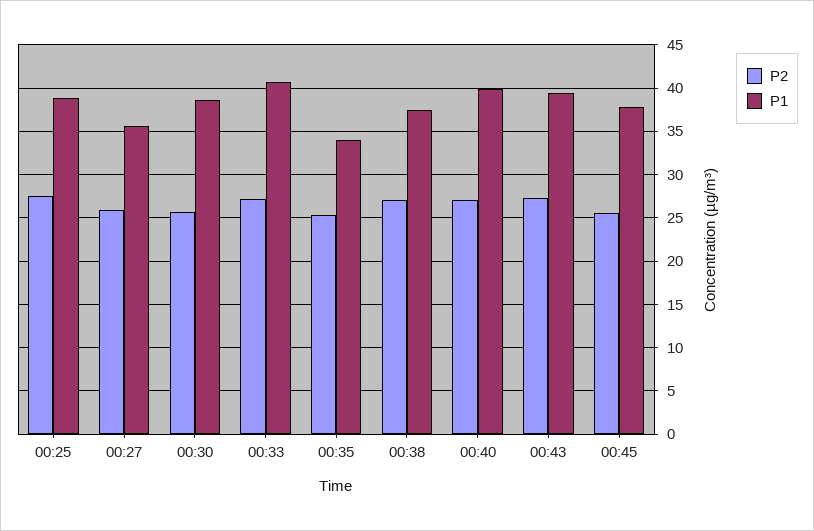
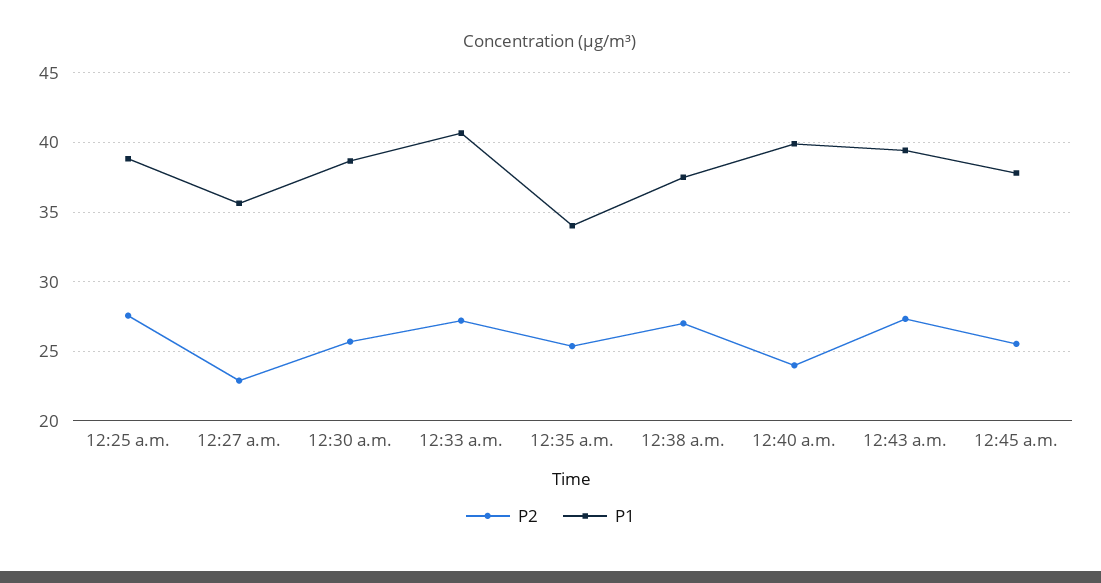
  {
    "P2": {
      "00:25": 27.5,
-     "00:27": 26,
+     "00:27": 23,
      "00:30": 25.5,
      "00:33": 27,
      "00:35": 25.5,
      "00:38": 27,
-     "00:40": 27,
+     "00:40": 24,
      "00:43": 27.5,
      "00:45": 25.5
    },
    "P1": {
      "00:25": 39,
      "00:27": 35.5,
      "00:30": 38.5,
      "00:33": 40.5,
      "00:35": 34,
      "00:38": 37.5,
      "00:40": 40,
      "00:43": 39.5,
      "00:45": 38
    }
  }

